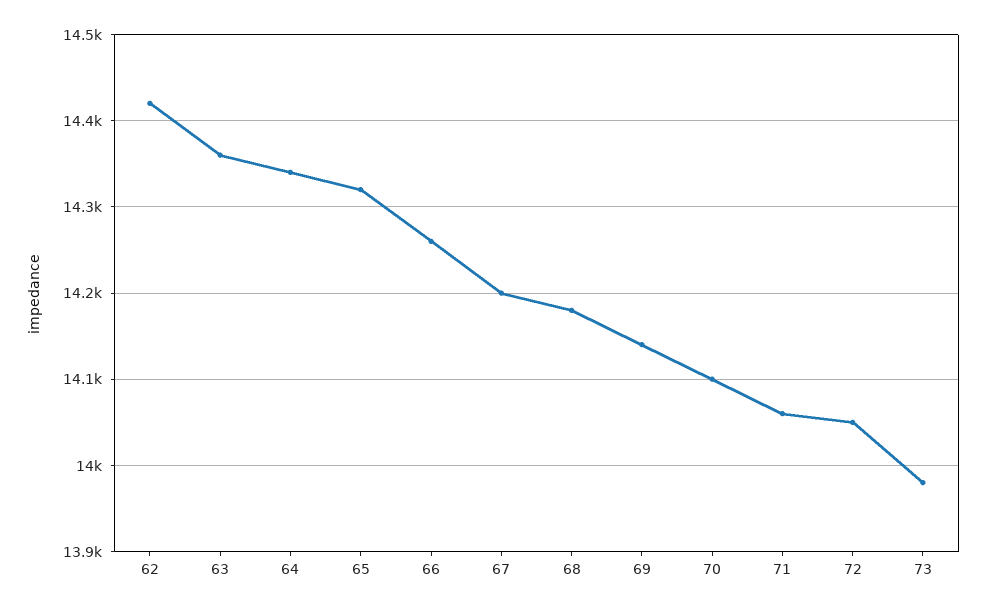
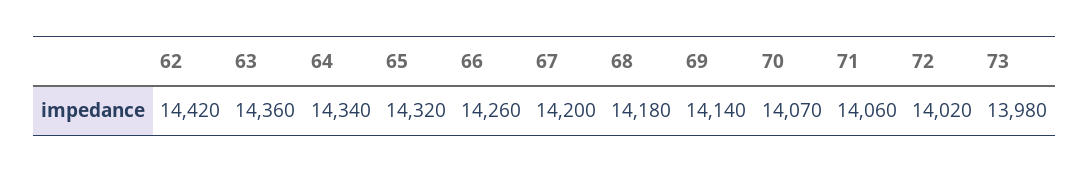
  {
    "62": 14420,
    "63": 14360,
    "64": 14340,
    "65": 14320,
    "66": 14260,
    "67": 14200,
    "68": 14180,
    "69": 14140,
-   "70": 14100,
+   "70": 14070,
    "71": 14060,
-   "72": 14050,
+   "72": 14020,
    "73": 13980
  }

